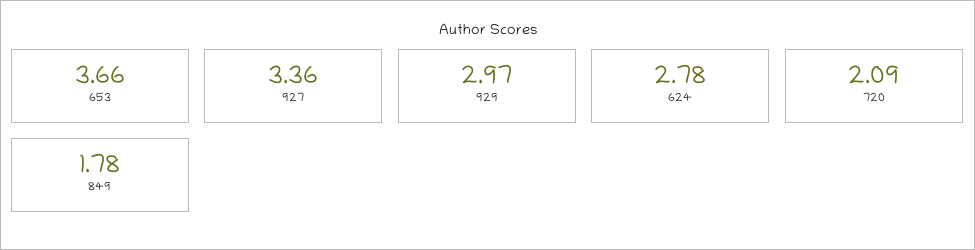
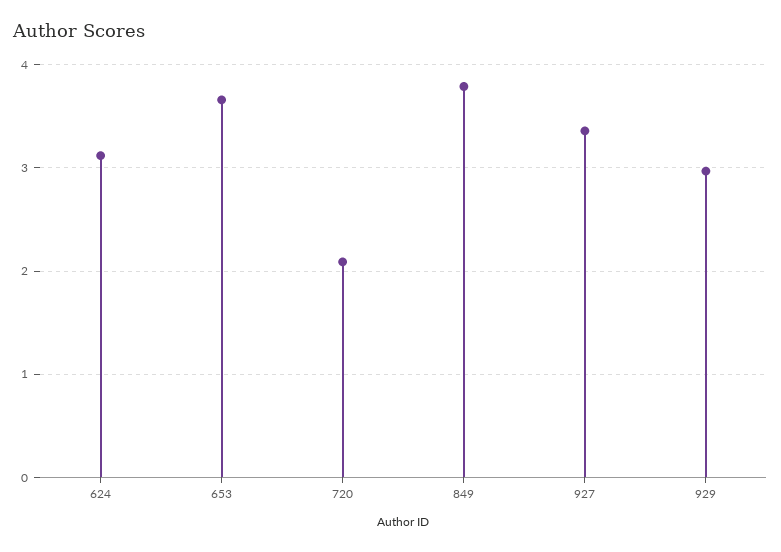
  {
    "653": 3.66,
    "927": 3.36,
    "929": 2.97,
-   "624": 2.78,
+   "624": 3.1,
    "720": 2.09,
-   "849": 1.78
+   "849": 3.8
  }

